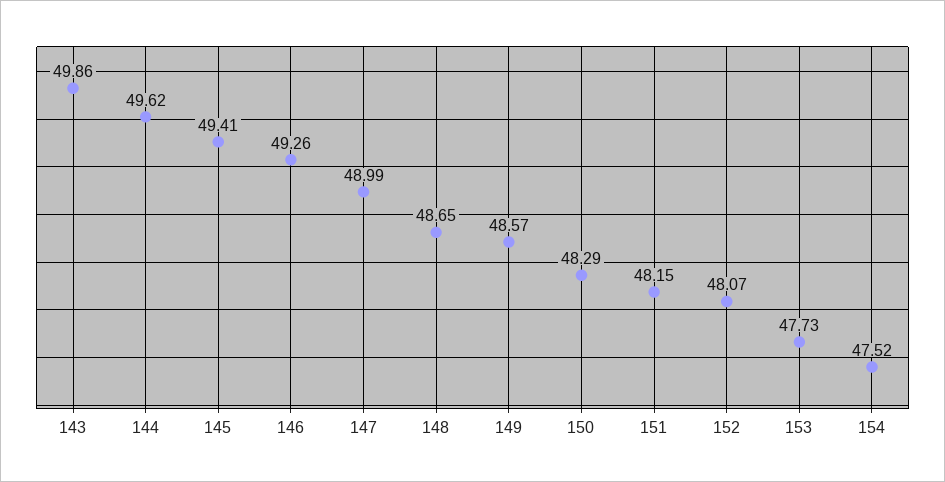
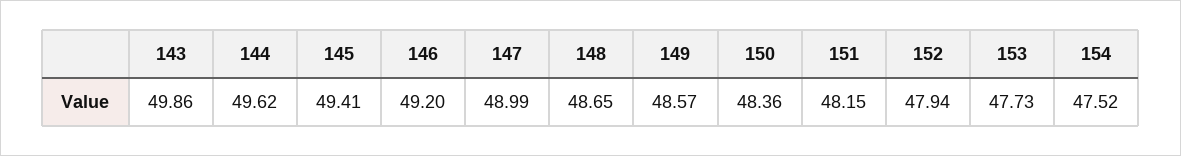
  {
    "143": 49.86,
    "144": 49.62,
    "145": 49.41,
-   "146": 49.26,
+   "146": 49.2,
    "147": 48.99,
    "148": 48.65,
    "149": 48.57,
-   "150": 48.29,
+   "150": 48.36,
    "151": 48.15,
-   "152": 48.07,
+   "152": 47.94,
    "153": 47.73,
    "154": 47.52
  }

